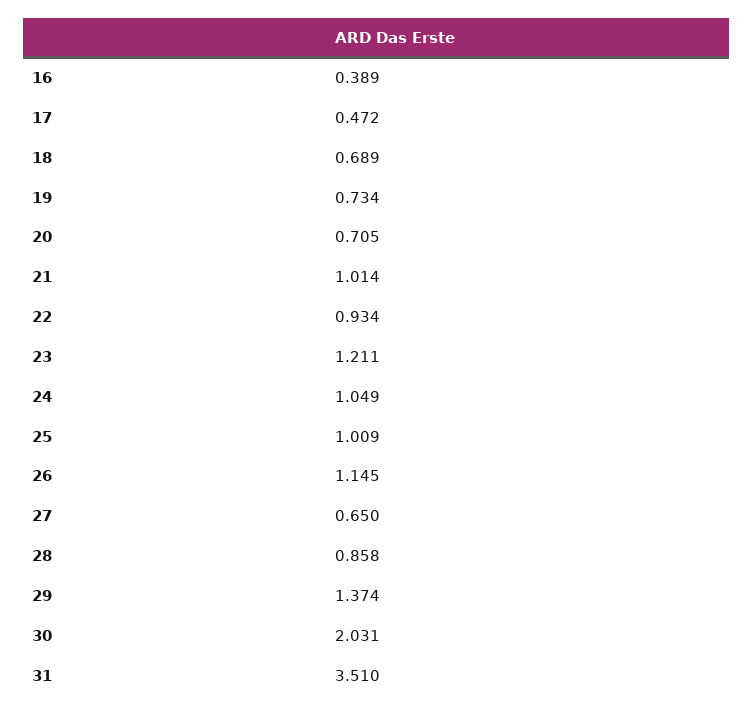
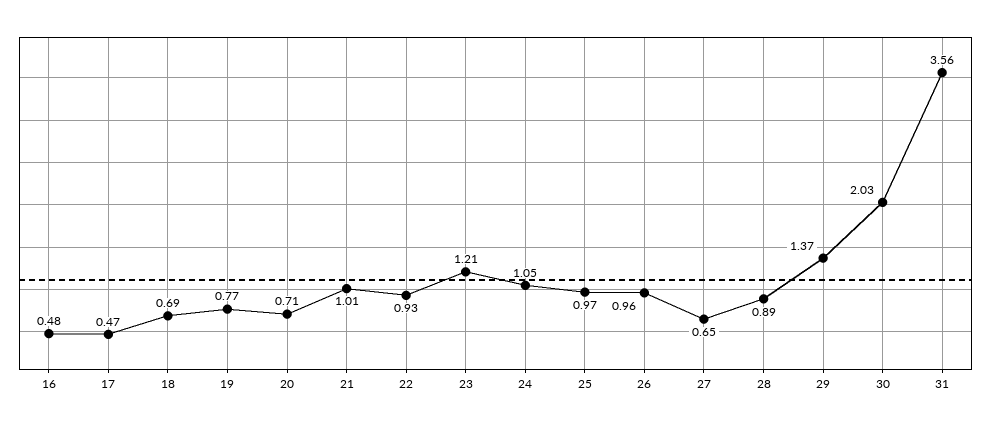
  {
-   "16": 0.389,
+   "16": 0.48,
    "17": 0.472,
    "18": 0.689,
-   "19": 0.734,
+   "19": 0.77,
    "20": 0.705,
    "21": 1.014,
    "22": 0.934,
    "23": 1.211,
    "24": 1.049,
-   "25": 1.009,
+   "25": 0.97,
-   "26": 1.145,
+   "26": 0.96,
    "27": 0.65,
-   "28": 0.858,
+   "28": 0.89,
    "29": 1.374,
    "30": 2.031,
-   "31": 3.51
+   "31": 3.56
  }

